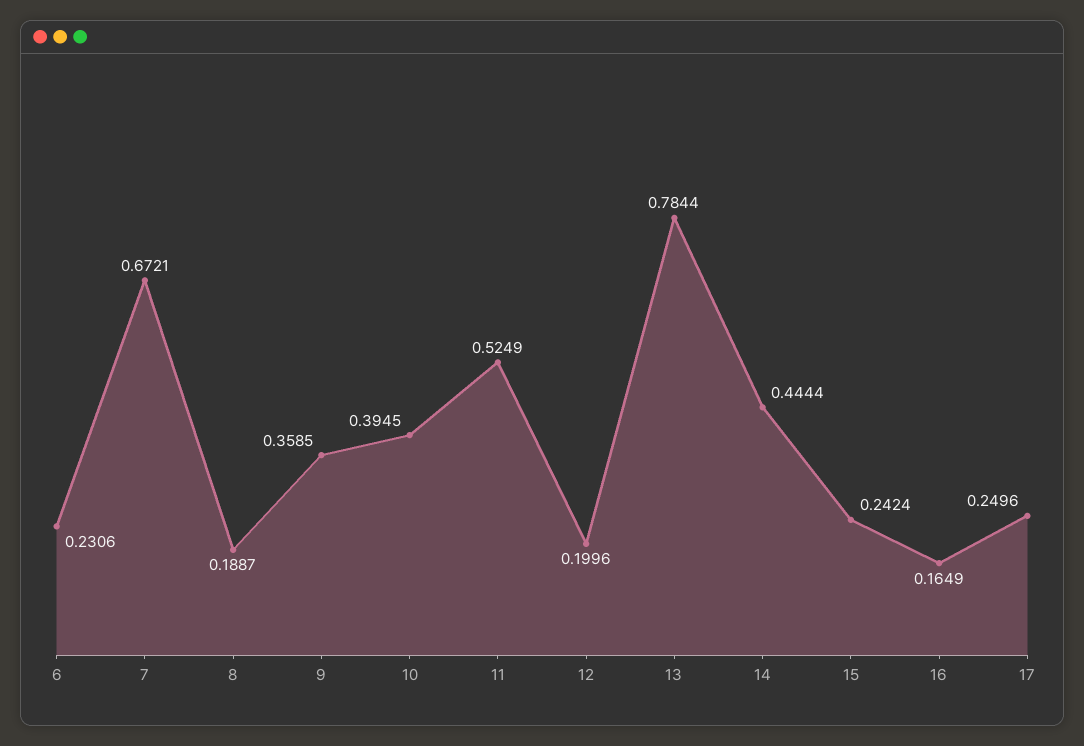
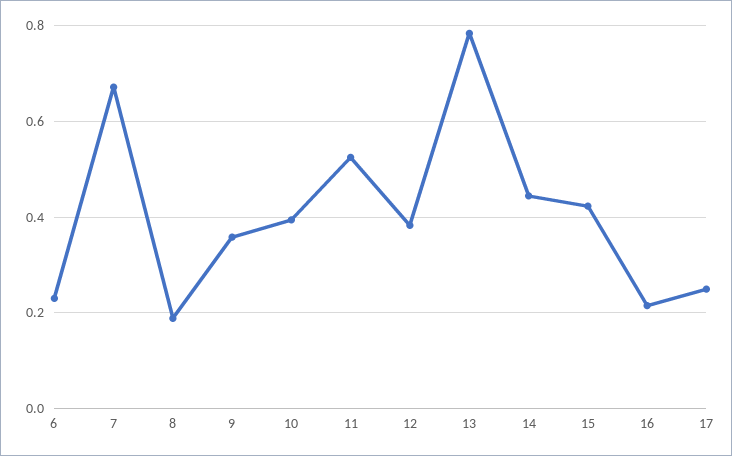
  {
    "6": 0.2306,
    "7": 0.6721,
    "8": 0.1887,
    "9": 0.3585,
    "10": 0.3945,
    "11": 0.5249,
-   "12": 0.1996,
+   "12": 0.38,
    "13": 0.7844,
    "14": 0.4444,
-   "15": 0.2424,
+   "15": 0.42,
-   "16": 0.1649,
+   "16": 0.22,
    "17": 0.2496
  }

